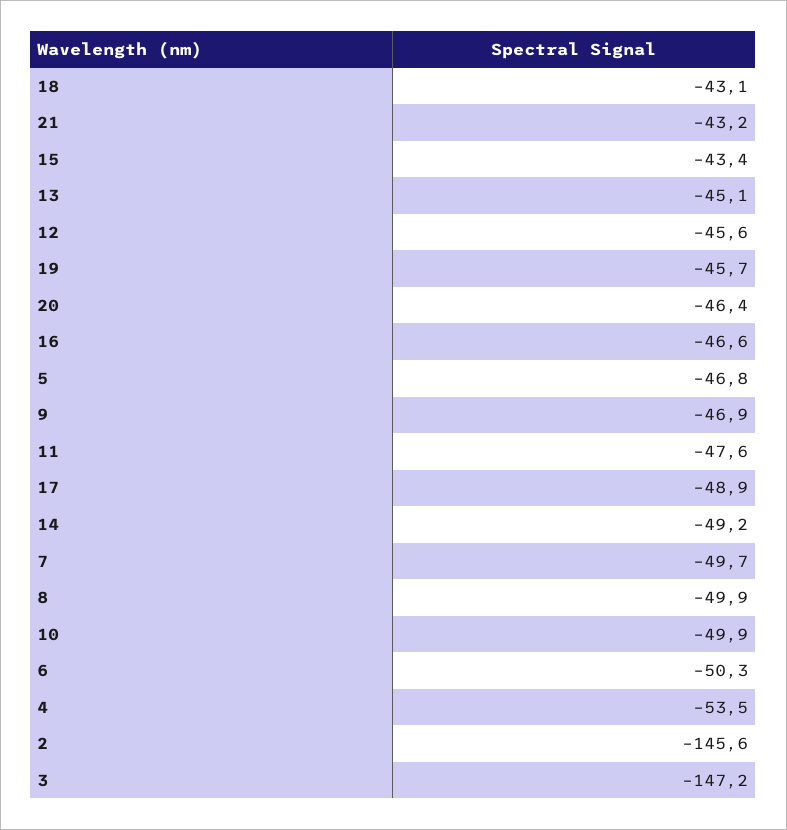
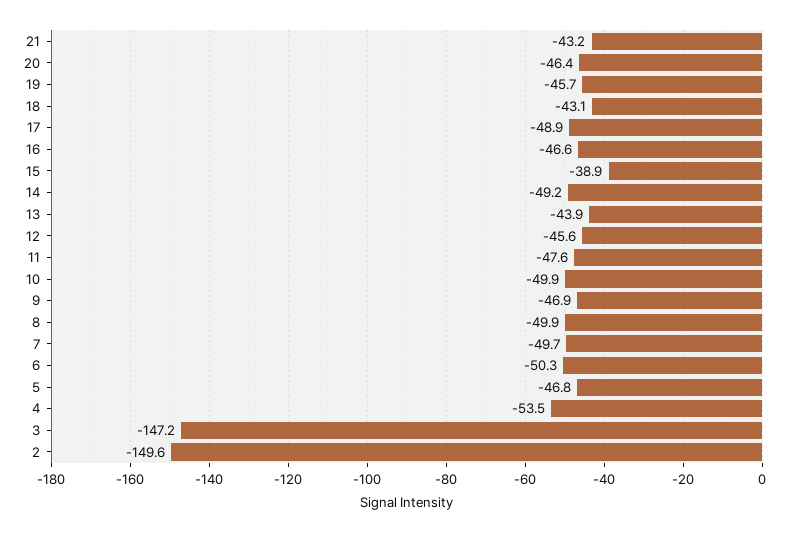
  {
    "18": -43.1,
    "21": -43.2,
-   "15": -43.4,
+   "15": -38.9,
-   "13": -45.1,
+   "13": -43.9,
    "12": -45.6,
    "19": -45.7,
    "20": -46.4,
    "16": -46.6,
    "5": -46.8,
    "9": -46.9,
    "11": -47.6,
    "17": -48.9,
    "14": -49.2,
    "7": -49.7,
    "8": -49.9,
    "10": -49.9,
    "6": -50.3,
    "4": -53.5,
-   "2": -145.6,
+   "2": -149.6,
    "3": -147.2
  }

